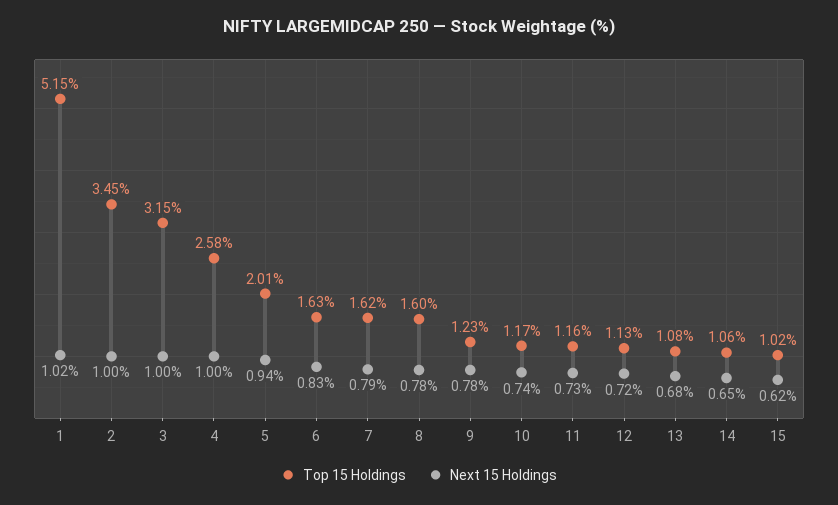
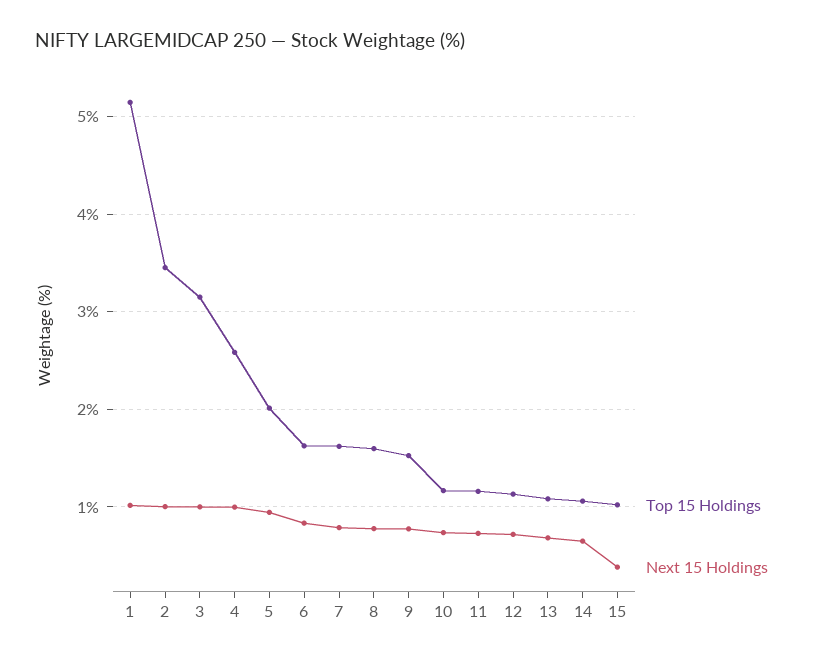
  {
    "Top 15 Holdings": {
      "1": 5.15,
      "2": 3.45,
      "3": 3.15,
      "4": 2.58,
      "5": 2.01,
      "6": 1.63,
      "7": 1.62,
      "8": 1.6,
-     "9": 1.23,
+     "9": 1.5,
      "10": 1.17,
      "11": 1.16,
      "12": 1.13,
      "13": 1.08,
      "14": 1.06,
      "15": 1.02
    },
    "Next 15 Holdings": {
      "1": 1.02,
      "2": 1,
      "3": 1,
      "4": 1,
      "5": 0.94,
      "6": 0.83,
      "7": 0.79,
      "8": 0.78,
      "9": 0.78,
      "10": 0.74,
      "11": 0.73,
      "12": 0.72,
      "13": 0.68,
      "14": 0.65,
-     "15": 0.62
+     "15": 0.4
    }
  }

